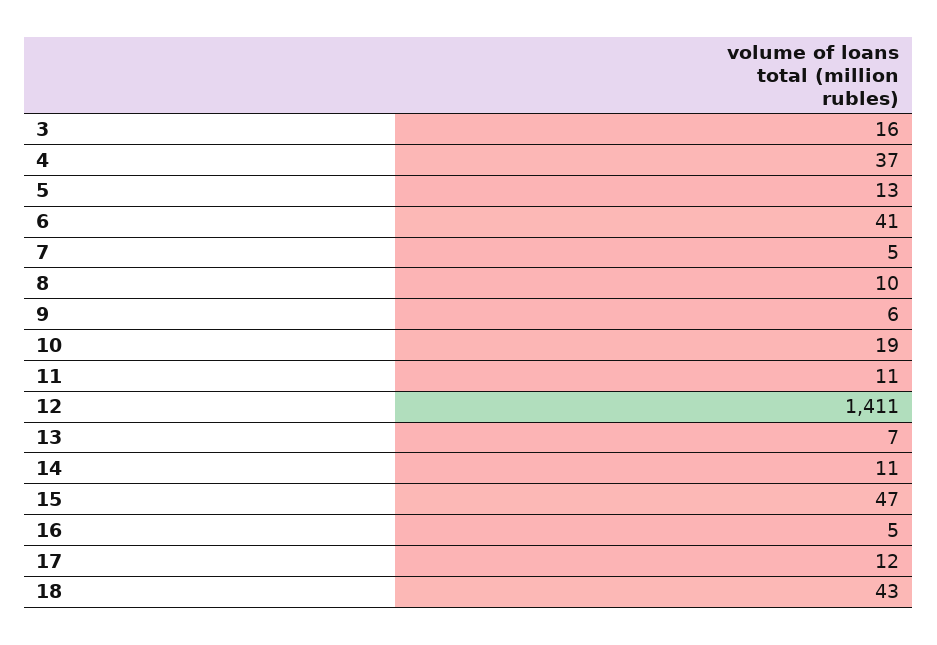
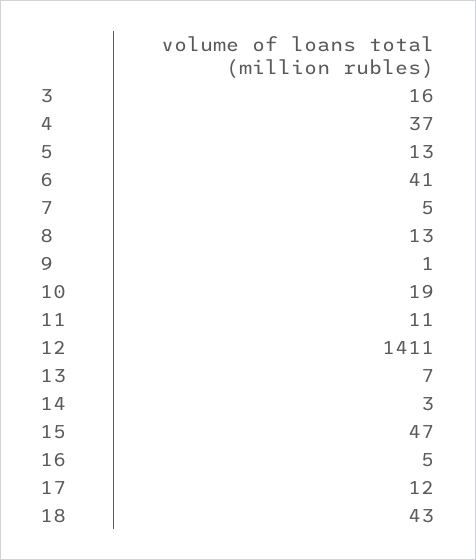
  {
    "3": 16,
    "4": 37,
    "5": 13,
    "6": 41,
    "7": 5,
-   "8": 10,
+   "8": 13,
-   "9": 6,
+   "9": 1,
    "10": 19,
    "11": 11,
    "12": 1411,
    "13": 7,
-   "14": 11,
+   "14": 3,
    "15": 47,
    "16": 5,
    "17": 12,
    "18": 43
  }

